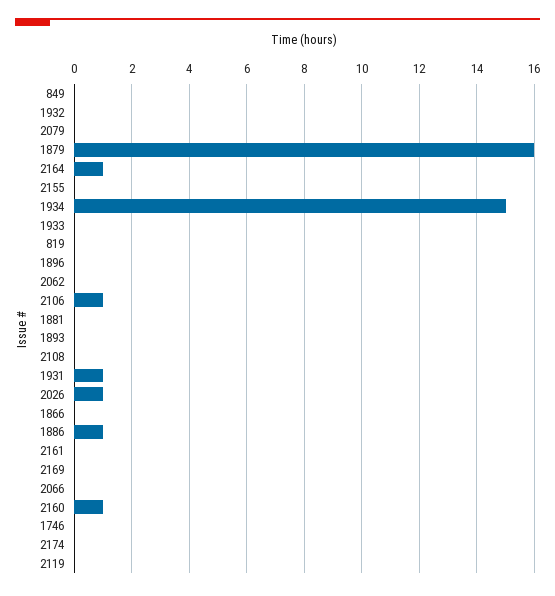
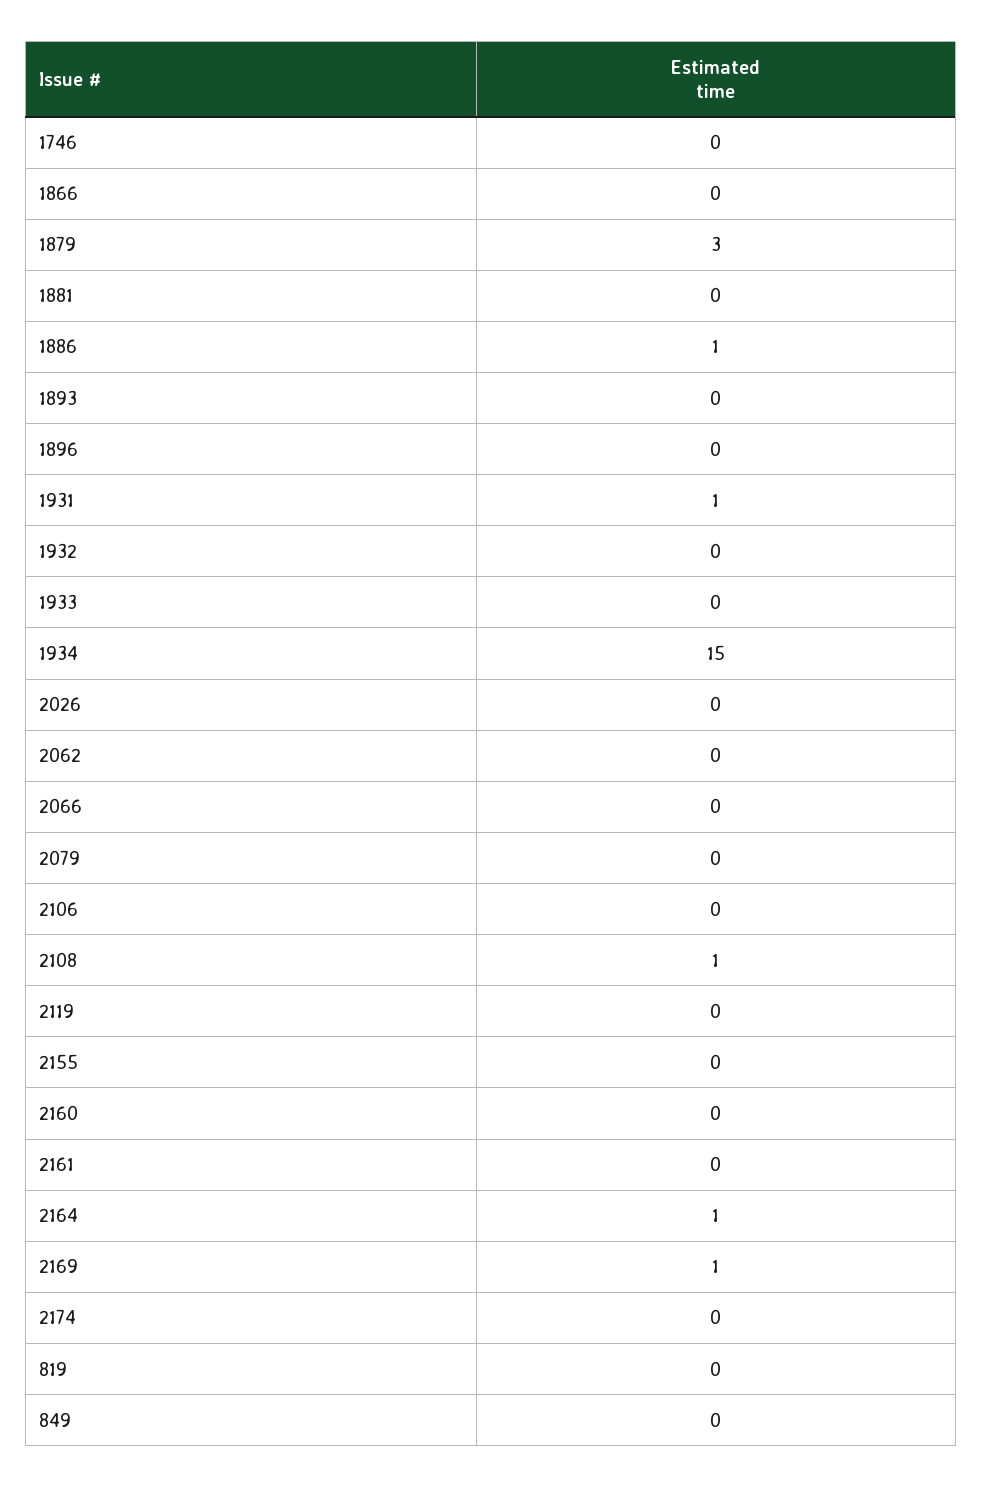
  {
    "849": 0,
    "1932": 0,
    "2079": 0,
-   "1879": 16,
+   "1879": 3,
    "2164": 1,
    "2155": 0,
    "1934": 15,
    "1933": 0,
    "819": 0,
    "1896": 0,
    "2062": 0,
-   "2106": 1,
+   "2106": 0,
    "1881": 0,
    "1893": 0,
-   "2108": 0,
+   "2108": 1,
    "1931": 1,
-   "2026": 1,
+   "2026": 0,
    "1866": 0,
    "1886": 1,
    "2161": 0,
-   "2169": 0,
+   "2169": 1,
    "2066": 0,
-   "2160": 1,
+   "2160": 0,
    "1746": 0,
    "2174": 0,
    "2119": 0
  }

